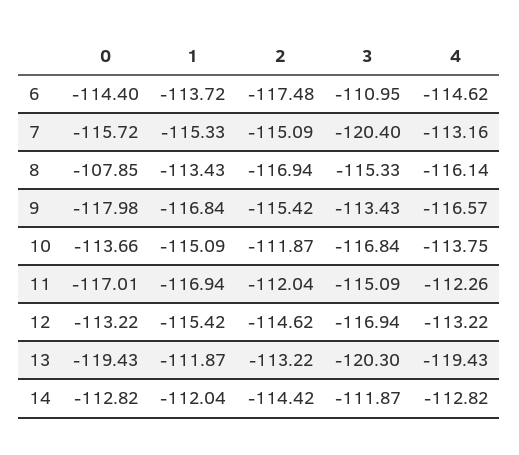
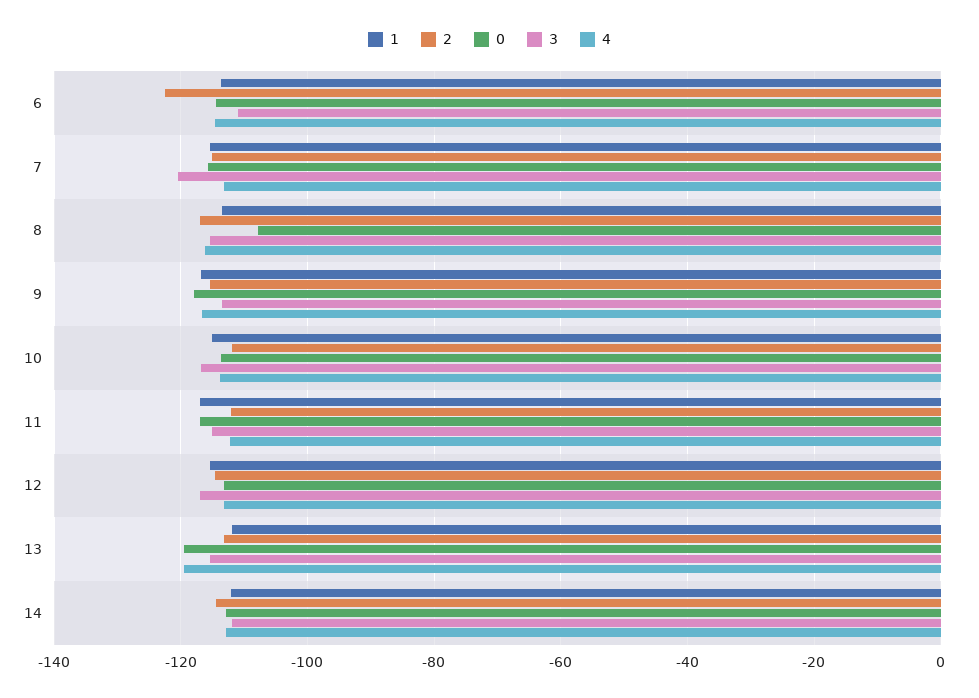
  {
    "0": {
      "6": -114.4,
      "7": -115.72,
      "8": -107.85,
      "9": -117.98,
      "10": -113.66,
      "11": -117.01,
      "12": -113.22,
      "13": -119.43,
      "14": -112.82
    },
    "1": {
      "6": -113.72,
      "7": -115.33,
      "8": -113.43,
      "9": -116.84,
      "10": -115.09,
      "11": -116.94,
      "12": -115.42,
      "13": -111.87,
      "14": -112.04
    },
    "2": {
-     "6": -117.48,
+     "6": -122,
      "7": -115.09,
      "8": -116.94,
      "9": -115.42,
      "10": -111.87,
      "11": -112.04,
      "12": -114.62,
      "13": -113.22,
      "14": -114.42
    },
    "3": {
      "6": -110.95,
      "7": -120.4,
      "8": -115.33,
      "9": -113.43,
      "10": -116.84,
      "11": -115.09,
      "12": -116.94,
-     "13": -120.3,
+     "13": -116,
      "14": -111.87
    },
    "4": {
      "6": -114.62,
      "7": -113.16,
      "8": -116.14,
      "9": -116.57,
      "10": -113.75,
      "11": -112.26,
      "12": -113.22,
      "13": -119.43,
      "14": -112.82
    }
  }

